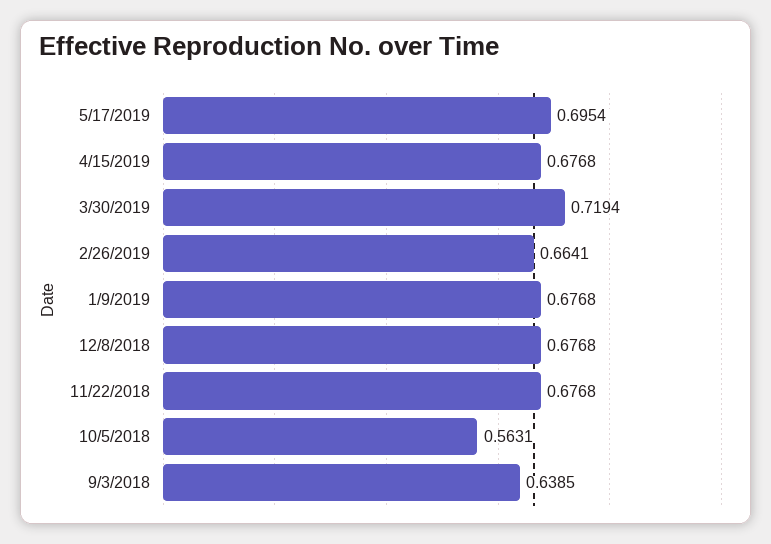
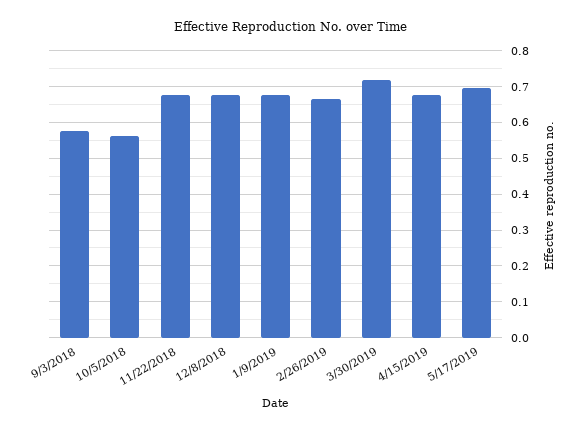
  {
    "5/17/2019": 0.6954,
    "4/15/2019": 0.6768,
    "3/30/2019": 0.7194,
    "2/26/2019": 0.6641,
    "1/9/2019": 0.6768,
    "12/8/2018": 0.6768,
    "11/22/2018": 0.6768,
    "10/5/2018": 0.5631,
-   "9/3/2018": 0.6385
+   "9/3/2018": 0.58
  }

